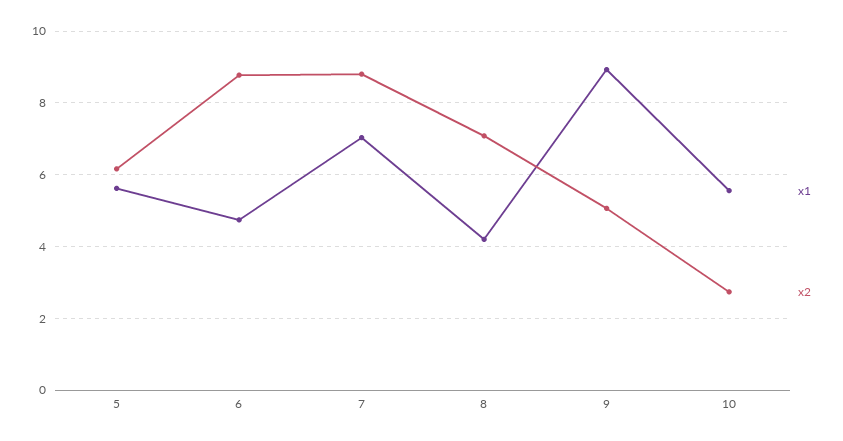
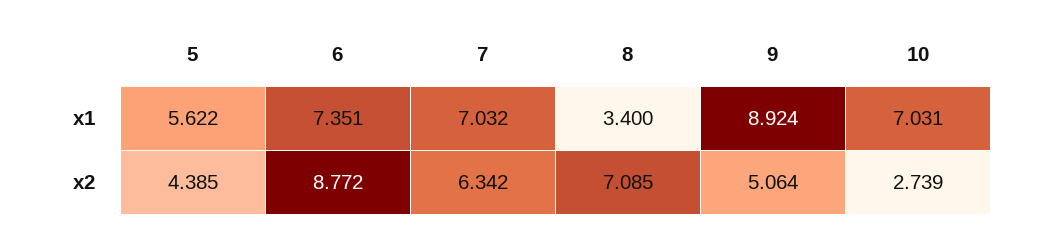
  {
    "x1": {
      "5": 5.622,
-     "6": 4.8,
+     "6": 7.351,
      "7": 7.032,
-     "8": 4.2,
+     "8": 3.4,
      "9": 8.924,
-     "10": 5.6
+     "10": 7.031
    },
    "x2": {
-     "5": 6.2,
+     "5": 4.385,
      "6": 8.772,
-     "7": 8.8,
+     "7": 6.342,
      "8": 7.085,
      "9": 5.064,
      "10": 2.739
    }
  }

